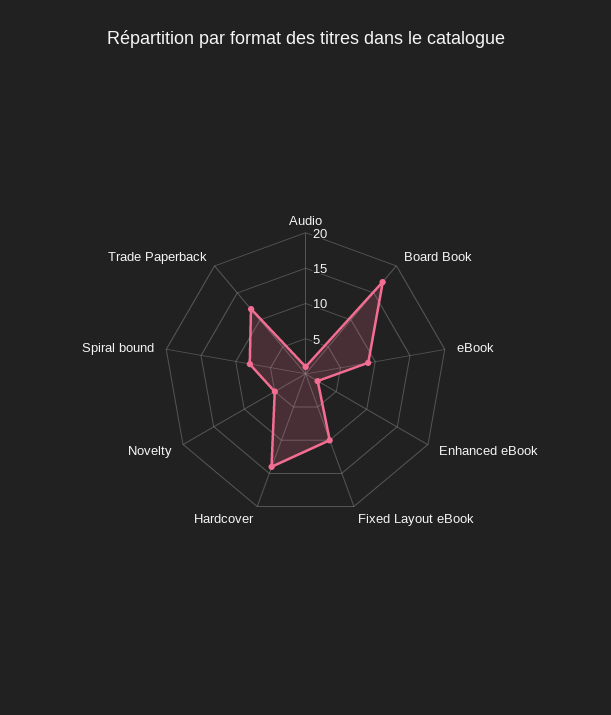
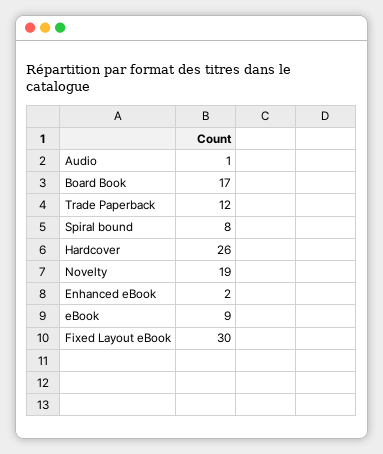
  {
    "Audio": 1,
    "Board Book": 17,
    "eBook": 9,
    "Enhanced eBook": 2,
-   "Fixed Layout eBook": 10,
+   "Fixed Layout eBook": 30,
-   "Hardcover": 15,
+   "Hardcover": 26,
-   "Novelty": 5,
+   "Novelty": 19,
    "Spiral bound": 8,
    "Trade Paperback": 12
  }

